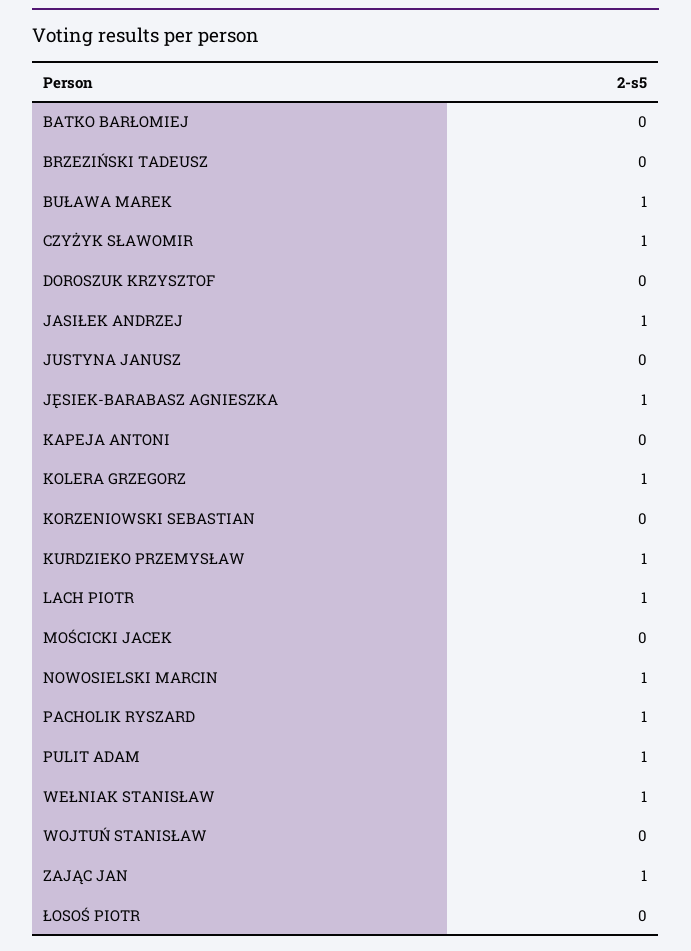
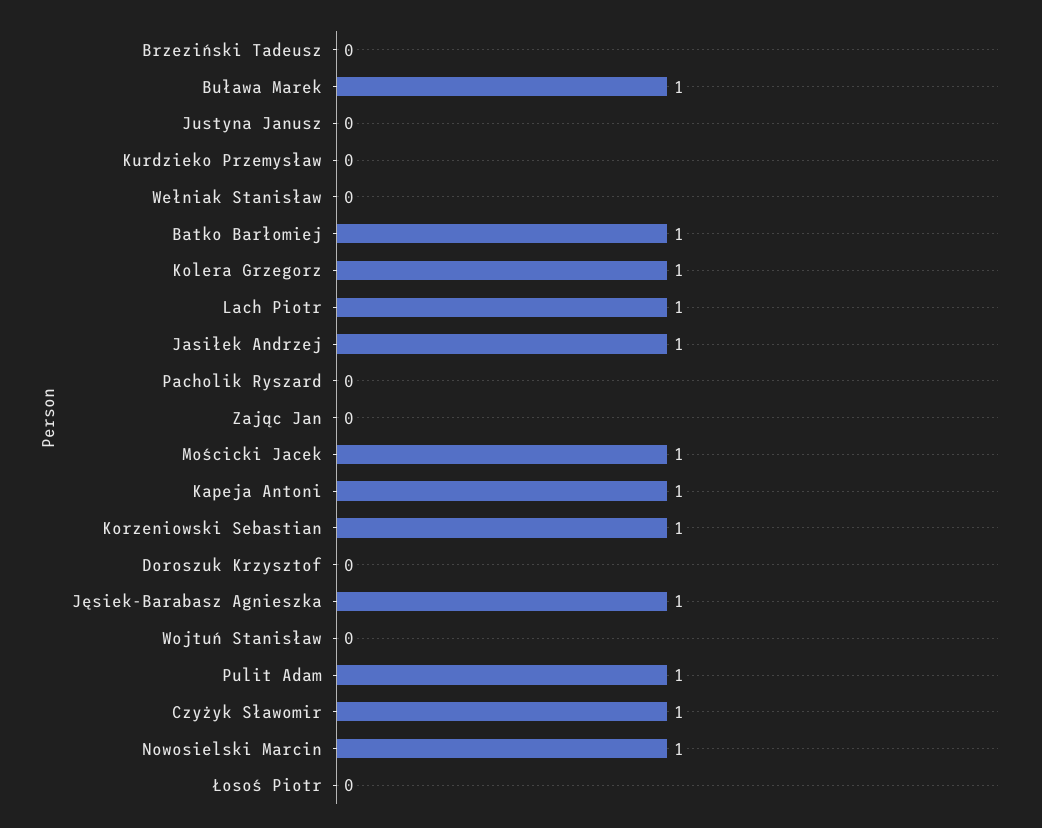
  {
-   "BATKO BARŁOMIEJ": 0,
+   "BATKO BARŁOMIEJ": 1,
    "BRZEZIŃSKI TADEUSZ": 0,
    "BUŁAWA MAREK": 1,
    "CZYŻYK SŁAWOMIR": 1,
    "DOROSZUK KRZYSZTOF": 0,
    "JASIŁEK ANDRZEJ": 1,
    "JUSTYNA JANUSZ": 0,
    "JĘSIEK-BARABASZ AGNIESZKA": 1,
-   "KAPEJA ANTONI": 0,
+   "KAPEJA ANTONI": 1,
    "KOLERA GRZEGORZ": 1,
-   "KORZENIOWSKI SEBASTIAN": 0,
+   "KORZENIOWSKI SEBASTIAN": 1,
-   "KURDZIEKO PRZEMYSŁAW": 1,
+   "KURDZIEKO PRZEMYSŁAW": 0,
    "LACH PIOTR": 1,
-   "MOŚCICKI JACEK": 0,
+   "MOŚCICKI JACEK": 1,
    "NOWOSIELSKI MARCIN": 1,
-   "PACHOLIK RYSZARD": 1,
+   "PACHOLIK RYSZARD": 0,
    "PULIT ADAM": 1,
-   "WEŁNIAK STANISŁAW": 1,
+   "WEŁNIAK STANISŁAW": 0,
    "WOJTUŃ STANISŁAW": 0,
-   "ZAJĄC JAN": 1,
+   "ZAJĄC JAN": 0,
    "ŁOSOŚ PIOTR": 0
  }

